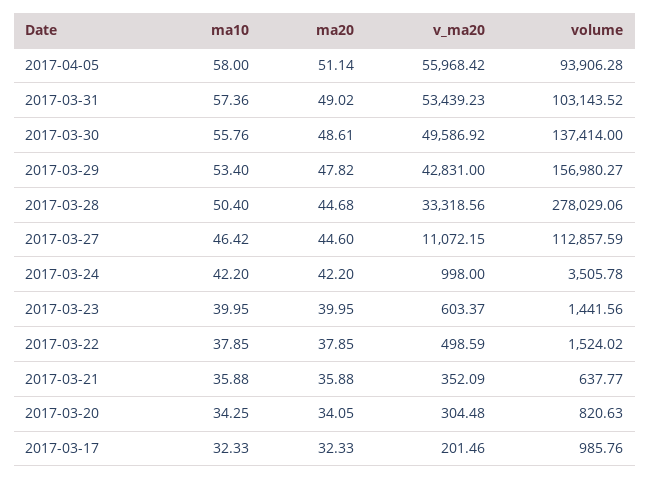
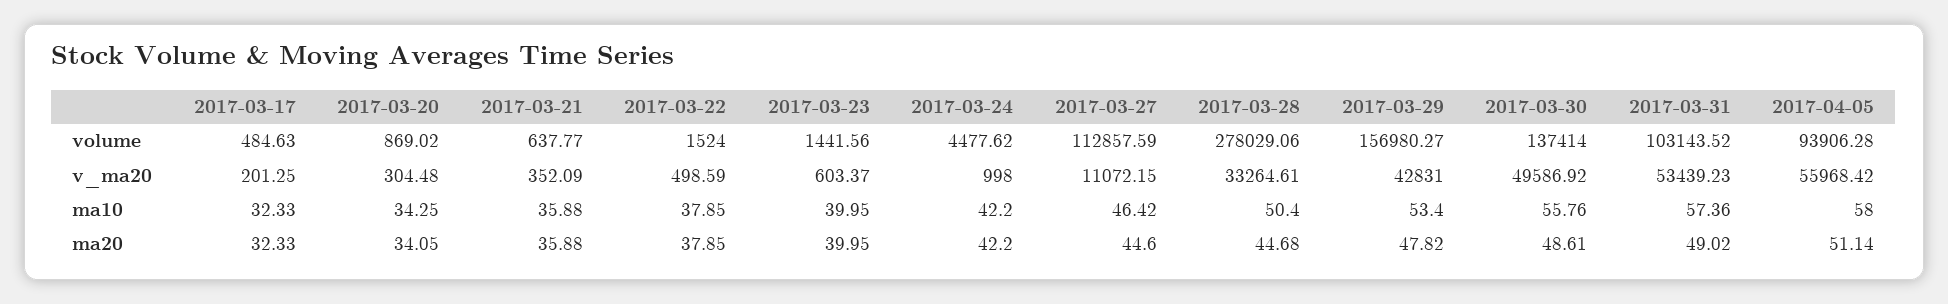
  {
    "ma10": {
      "2017-04-05": 58,
      "2017-03-31": 57.36,
      "2017-03-30": 55.76,
      "2017-03-29": 53.4,
      "2017-03-28": 50.4,
      "2017-03-27": 46.42,
      "2017-03-24": 42.2,
      "2017-03-23": 39.95,
      "2017-03-22": 37.85,
      "2017-03-21": 35.88,
      "2017-03-20": 34.25,
      "2017-03-17": 32.33
    },
    "ma20": {
      "2017-04-05": 51.14,
      "2017-03-31": 49.02,
      "2017-03-30": 48.61,
      "2017-03-29": 47.82,
      "2017-03-28": 44.68,
      "2017-03-27": 44.6,
      "2017-03-24": 42.2,
      "2017-03-23": 39.95,
      "2017-03-22": 37.85,
      "2017-03-21": 35.88,
      "2017-03-20": 34.05,
      "2017-03-17": 32.33
    },
    "v_ma20": {
      "2017-04-05": 55968.42,
      "2017-03-31": 53439.23,
      "2017-03-30": 49586.92,
      "2017-03-29": 42831,
-     "2017-03-28": 33318.56,
+     "2017-03-28": 33264.61,
      "2017-03-27": 11072.15,
      "2017-03-24": 998,
      "2017-03-23": 603.37,
      "2017-03-22": 498.59,
      "2017-03-21": 352.09,
      "2017-03-20": 304.48,
-     "2017-03-17": 201.46
+     "2017-03-17": 201.25
    },
    "volume": {
      "2017-04-05": 93906.28,
      "2017-03-31": 103143.52,
      "2017-03-30": 137414,
      "2017-03-29": 156980.27,
      "2017-03-28": 278029.06,
      "2017-03-27": 112857.59,
-     "2017-03-24": 3505.78,
+     "2017-03-24": 4477.62,
      "2017-03-23": 1441.56,
-     "2017-03-22": 1524.02,
+     "2017-03-22": 1524,
      "2017-03-21": 637.77,
-     "2017-03-20": 820.63,
+     "2017-03-20": 869.02,
-     "2017-03-17": 985.76
+     "2017-03-17": 484.63
    }
  }

